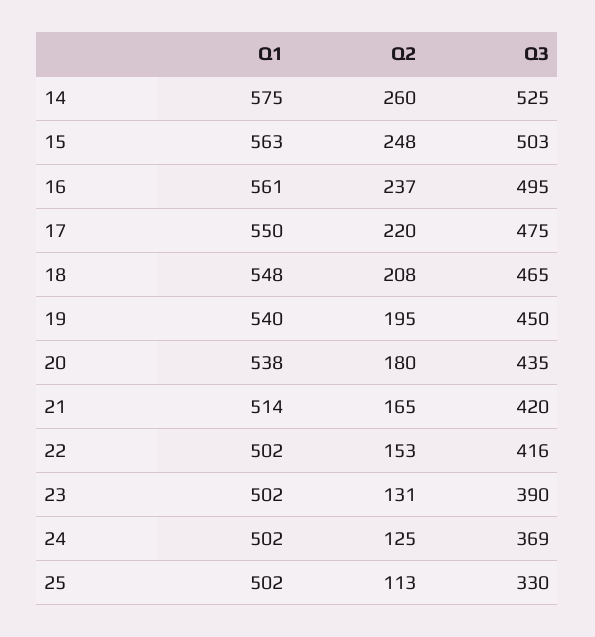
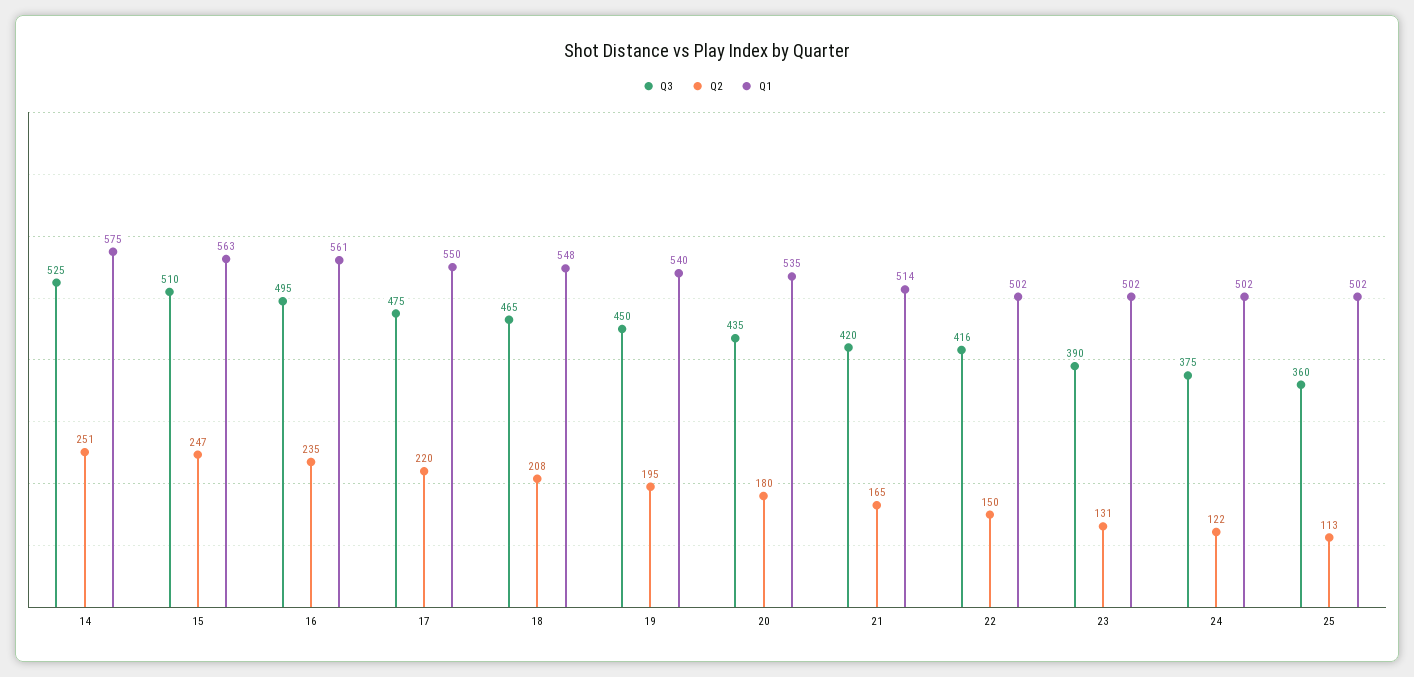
  {
    "Q1": {
      "14": 575,
      "15": 563,
      "16": 561,
      "17": 550,
      "18": 548,
      "19": 540,
-     "20": 538,
+     "20": 535,
      "21": 514,
      "22": 502,
      "23": 502,
      "24": 502,
      "25": 502
    },
    "Q2": {
-     "14": 260,
+     "14": 251,
-     "15": 248,
+     "15": 247,
-     "16": 237,
+     "16": 235,
      "17": 220,
      "18": 208,
      "19": 195,
      "20": 180,
      "21": 165,
-     "22": 153,
+     "22": 150,
      "23": 131,
-     "24": 125,
+     "24": 122,
      "25": 113
    },
    "Q3": {
      "14": 525,
-     "15": 503,
+     "15": 510,
      "16": 495,
      "17": 475,
      "18": 465,
      "19": 450,
      "20": 435,
      "21": 420,
      "22": 416,
      "23": 390,
-     "24": 369,
+     "24": 375,
-     "25": 330
+     "25": 360
    }
  }

